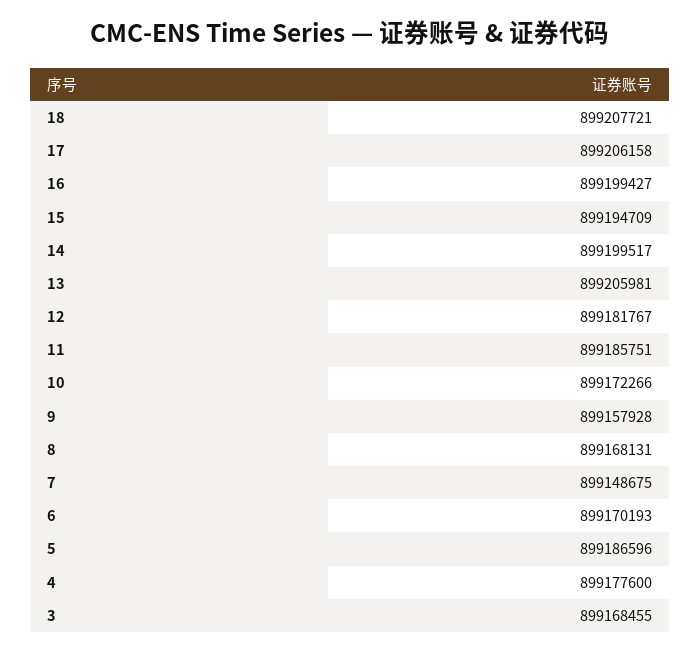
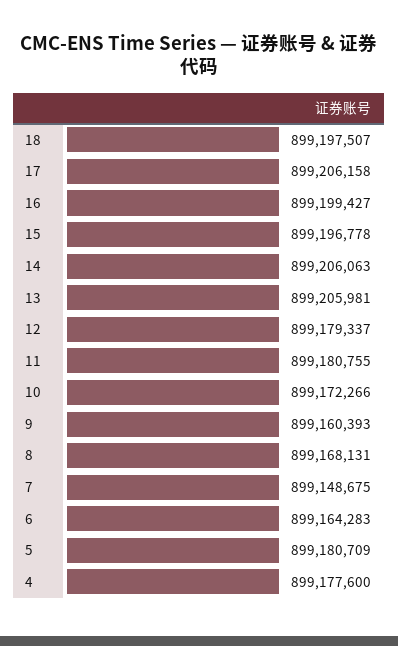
  {
-   "18": 899207721,
+   "18": 899197507,
    "17": 899206158,
    "16": 899199427,
-   "15": 899194709,
+   "15": 899196778,
-   "14": 899199517,
+   "14": 899206063,
    "13": 899205981,
-   "12": 899181767,
+   "12": 899179337,
-   "11": 899185751,
+   "11": 899180755,
    "10": 899172266,
-   "9": 899157928,
+   "9": 899160393,
    "8": 899168131,
    "7": 899148675,
-   "6": 899170193,
+   "6": 899164283,
-   "5": 899186596,
+   "5": 899180709,
-   "4": 899177600,
+   "4": 899177600
-   "3": 899168455
  }

